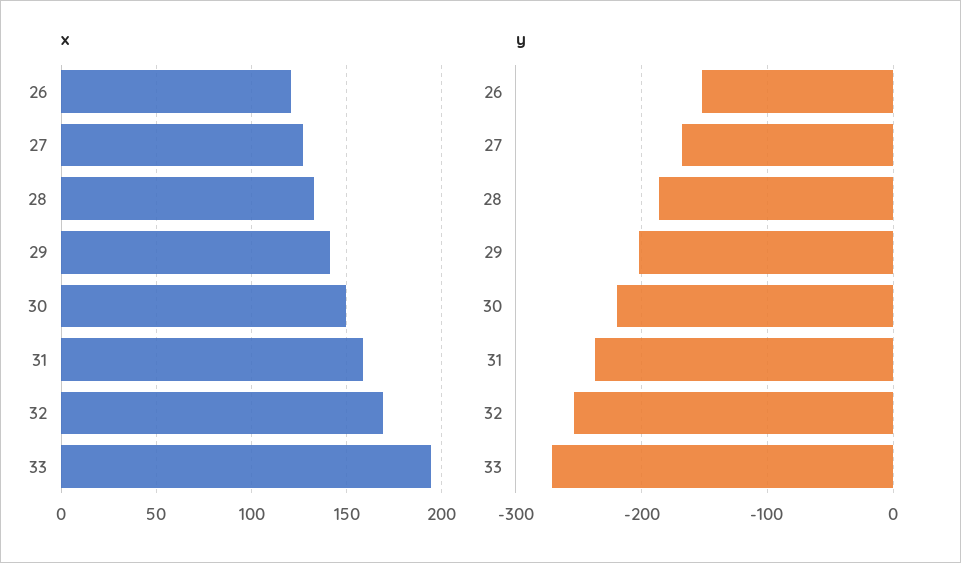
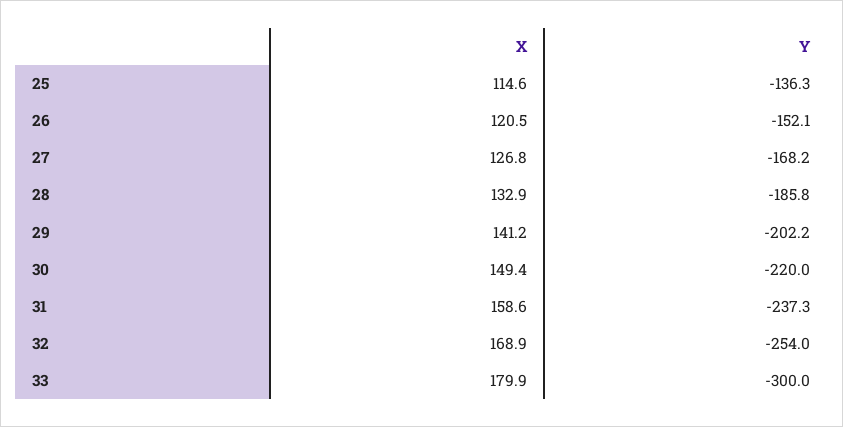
  {
    "x": {
      "26": 120.5,
      "27": 126.8,
      "28": 132.9,
      "29": 141.2,
      "30": 149.4,
      "31": 158.6,
      "32": 168.9,
-     "33": 195
+     "33": 179.9,
+     "25": 114.6
    },
    "y": {
      "26": -152.1,
      "27": -168.2,
      "28": -185.8,
      "29": -202.2,
      "30": -220,
      "31": -237.3,
      "32": -254,
-     "33": -270
+     "33": -300,
+     "25": -136.3
    }
  }

